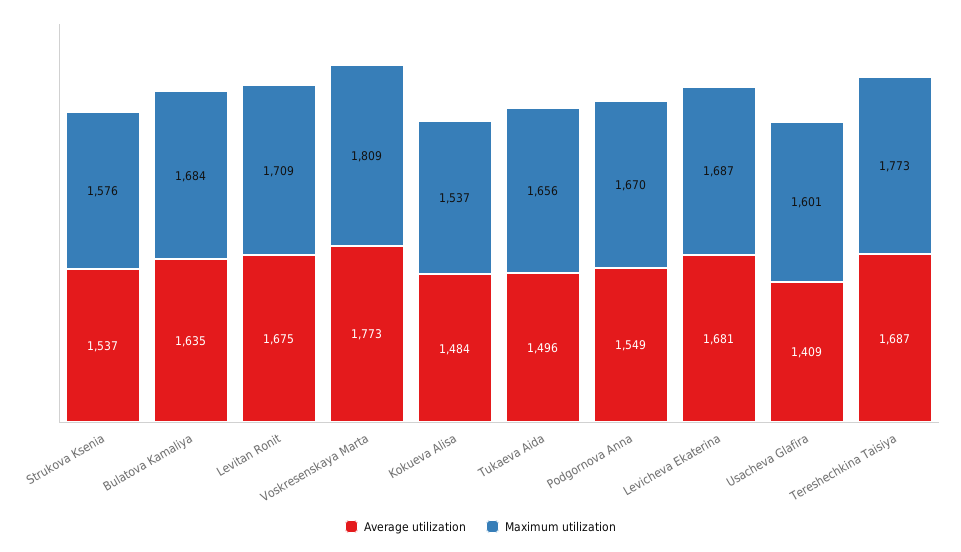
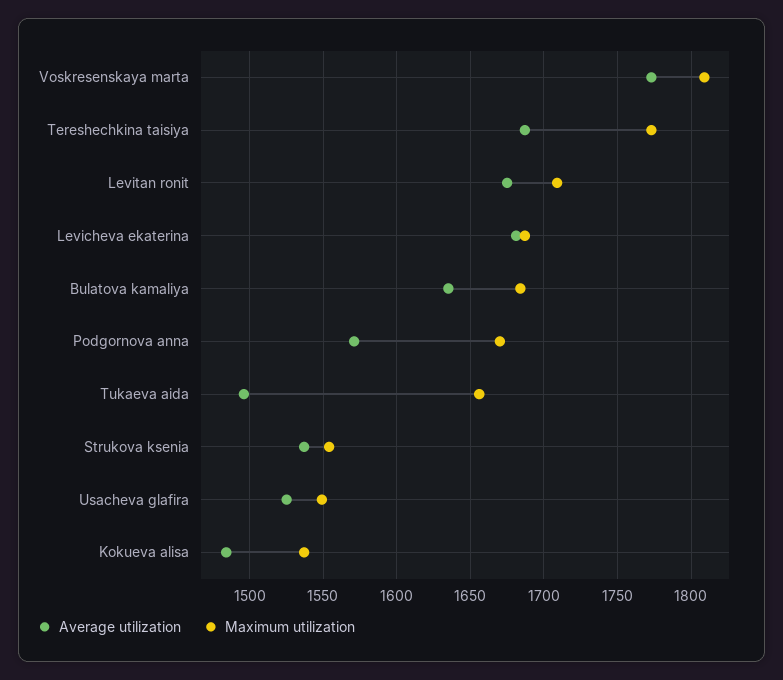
  {
    "Average utilization": {
      "Strukova Ksenia": 1537,
      "Bulatova Kamaliya": 1635,
      "Levitan Ronit": 1675,
      "Voskresenskaya Marta": 1773,
      "Kokueva Alisa": 1484,
      "Tukaeva Aida": 1496,
-     "Podgornova Anna": 1549,
+     "Podgornova Anna": 1570,
      "Levicheva Ekaterina": 1681,
-     "Usacheva Glafira": 1409,
+     "Usacheva Glafira": 1525,
      "Tereshechkina Taisiya": 1687
    },
    "Maximum utilization": {
-     "Strukova Ksenia": 1576,
+     "Strukova Ksenia": 1555,
      "Bulatova Kamaliya": 1684,
      "Levitan Ronit": 1709,
      "Voskresenskaya Marta": 1809,
      "Kokueva Alisa": 1537,
      "Tukaeva Aida": 1656,
      "Podgornova Anna": 1670,
      "Levicheva Ekaterina": 1687,
-     "Usacheva Glafira": 1601,
+     "Usacheva Glafira": 1550,
      "Tereshechkina Taisiya": 1773
    }
  }

